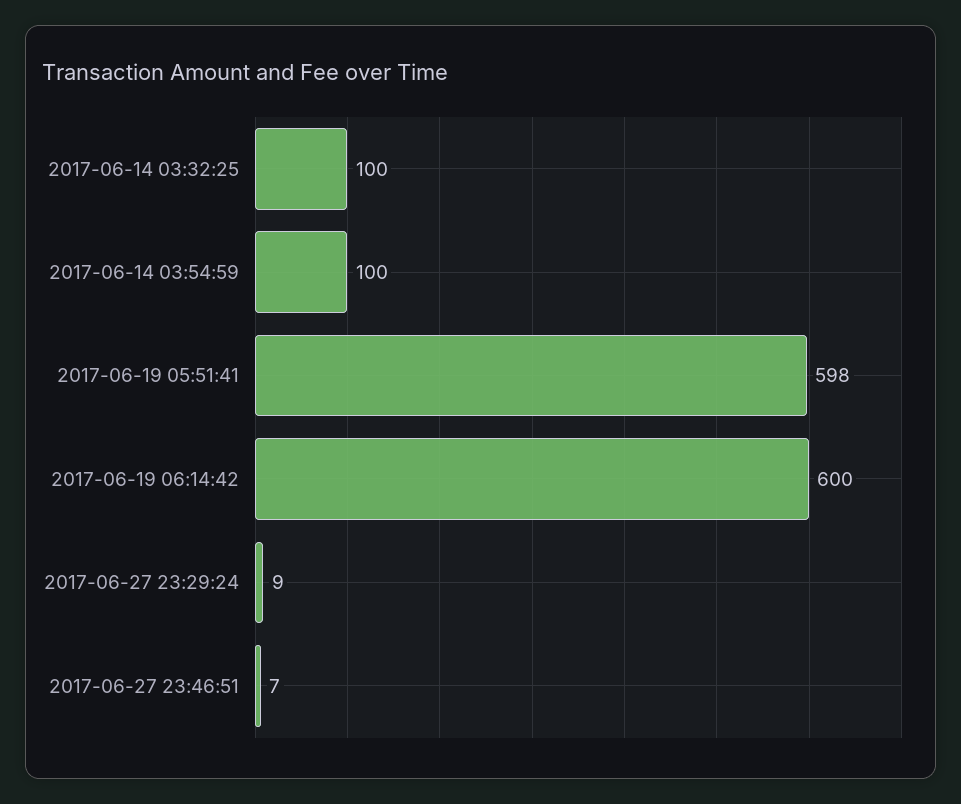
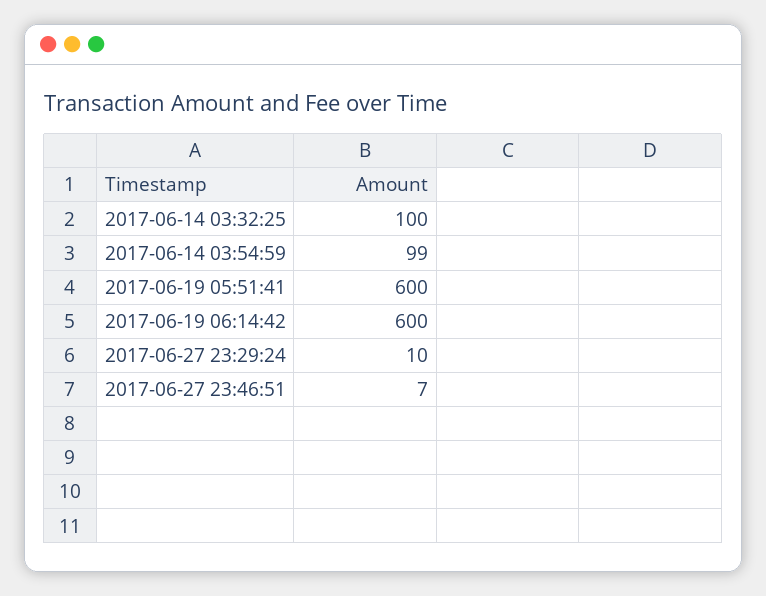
  {
    "2017-06-14 03:32:25": 100,
-   "2017-06-14 03:54:59": 100,
+   "2017-06-14 03:54:59": 99,
-   "2017-06-19 05:51:41": 598,
+   "2017-06-19 05:51:41": 600,
    "2017-06-19 06:14:42": 600,
-   "2017-06-27 23:29:24": 9,
+   "2017-06-27 23:29:24": 10,
    "2017-06-27 23:46:51": 7
  }

